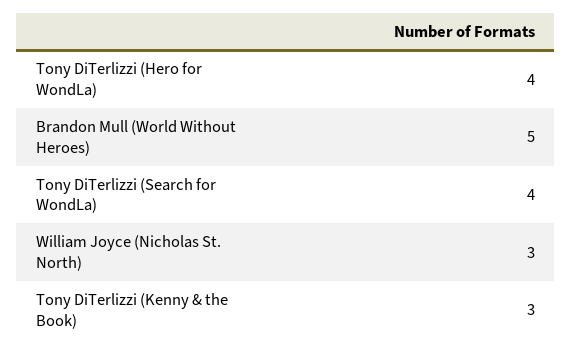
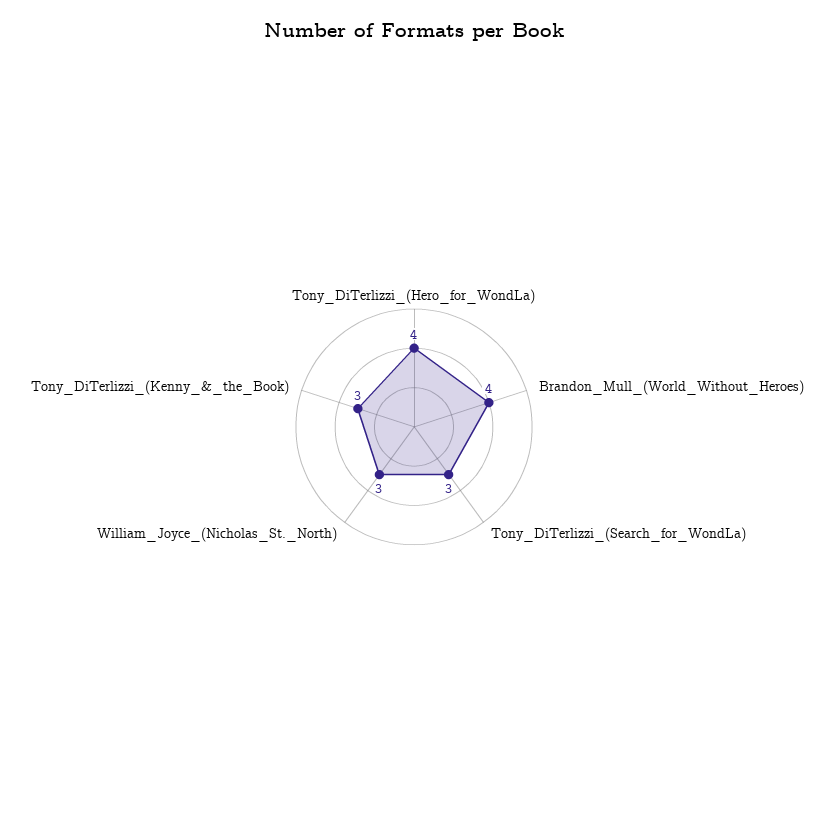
  {
    "Tony DiTerlizzi (Hero for WondLa)": 4,
-   "Brandon Mull (World Without Heroes)": 5,
+   "Brandon Mull (World Without Heroes)": 4,
-   "Tony DiTerlizzi (Search for WondLa)": 4,
+   "Tony DiTerlizzi (Search for WondLa)": 3,
    "William Joyce (Nicholas St. North)": 3,
    "Tony DiTerlizzi (Kenny & the Book)": 3
  }

